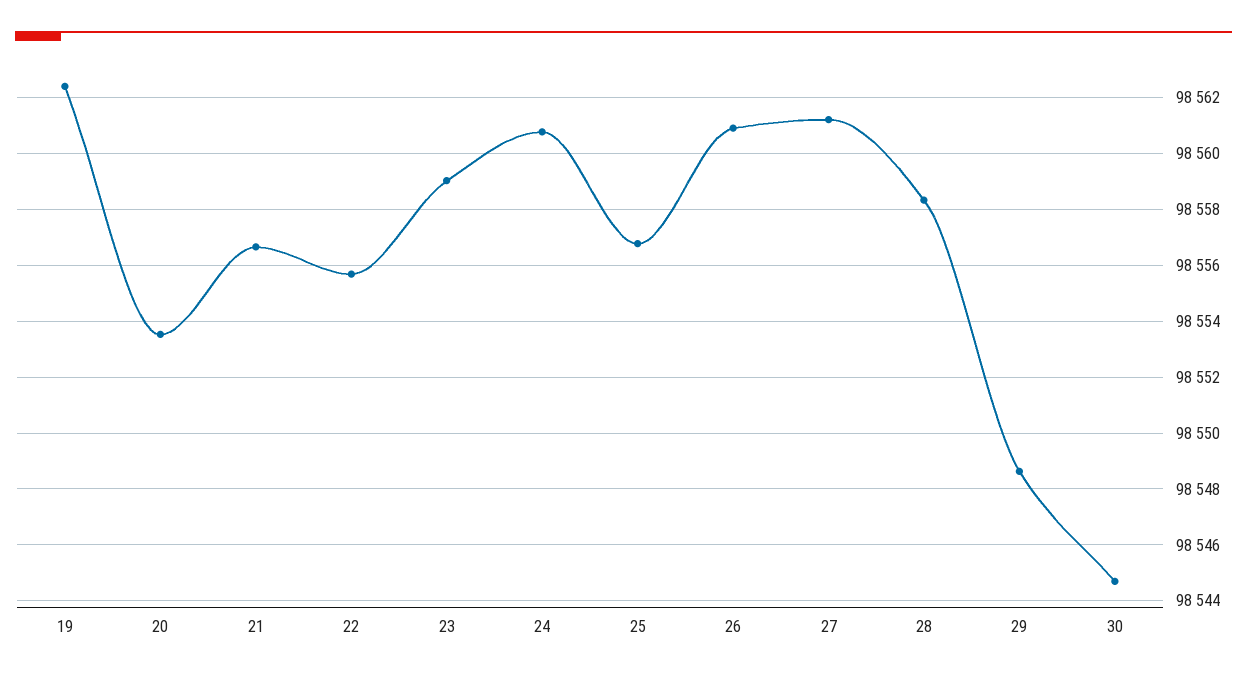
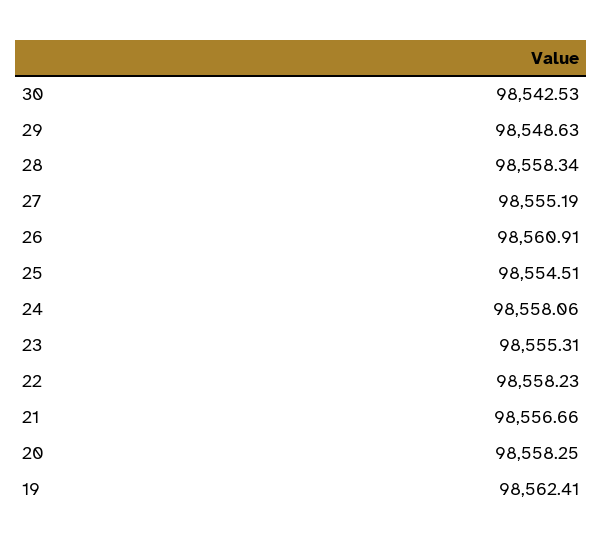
  {
    "19": 98562.41,
-   "20": 98553.5,
+   "20": 98558.25,
    "21": 98556.66,
-   "22": 98555.75,
+   "22": 98558.23,
-   "23": 98559,
+   "23": 98555.31,
-   "24": 98560.75,
+   "24": 98558.06,
-   "25": 98556.75,
+   "25": 98554.51,
    "26": 98560.91,
-   "27": 98561.25,
+   "27": 98555.19,
    "28": 98558.34,
    "29": 98548.63,
-   "30": 98544.75
+   "30": 98542.53
  }

